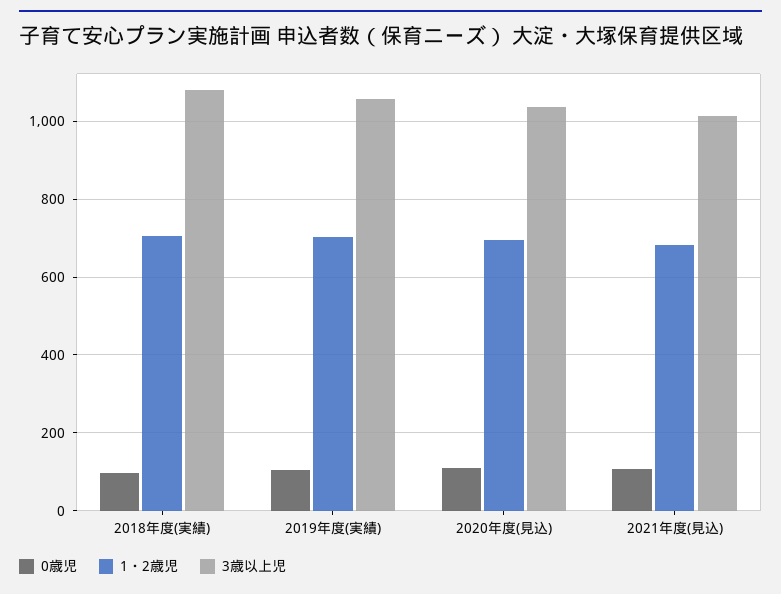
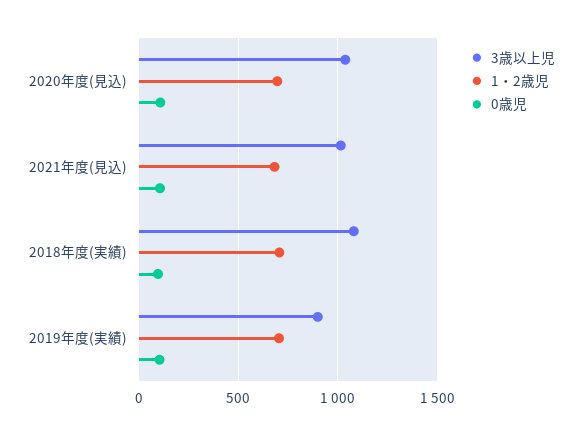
  {
    "0歳児": {
      "2018年度(実績)": 100,
      "2019年度(実績)": 100,
      "2020年度(見込)": 100,
      "2021年度(見込)": 100
    },
    "1・2歳児": {
      "2018年度(実績)": 700,
      "2019年度(実績)": 700,
      "2020年度(見込)": 700,
      "2021年度(見込)": 680
    },
    "3歳以上児": {
      "2018年度(実績)": 1080,
-     "2019年度(実績)": 1060,
+     "2019年度(実績)": 900,
      "2020年度(見込)": 1040,
      "2021年度(見込)": 1020
    }
  }

